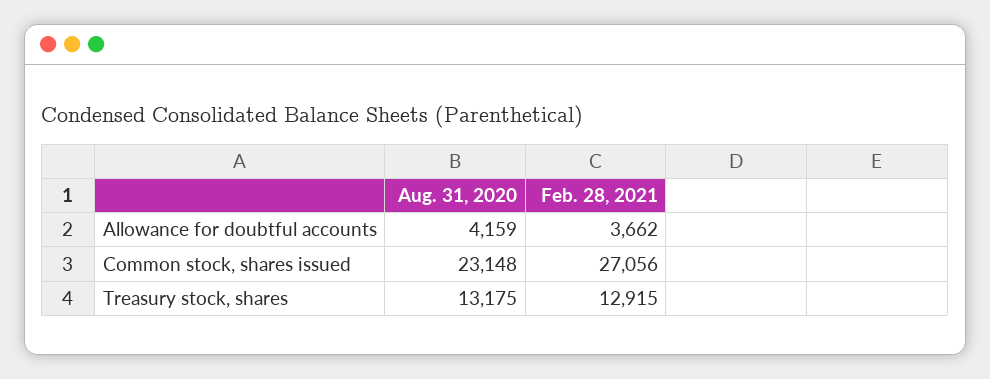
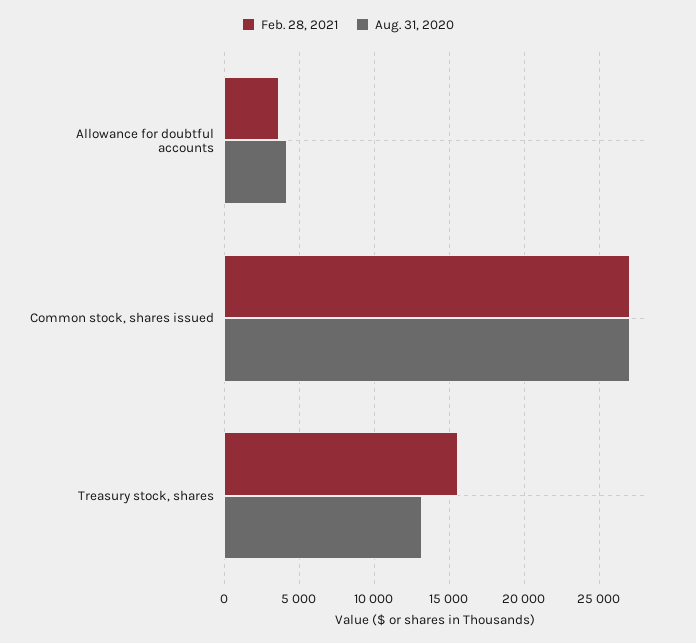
  {
    "Aug. 31, 2020": {
      "Allowance for doubtful accounts": 4159,
-     "Common stock, shares issued": 23148,
+     "Common stock, shares issued": 27000,
      "Treasury stock, shares": 13175
    },
    "Feb. 28, 2021": {
      "Allowance for doubtful accounts": 3662,
      "Common stock, shares issued": 27056,
-     "Treasury stock, shares": 12915
+     "Treasury stock, shares": 15500
    }
  }

